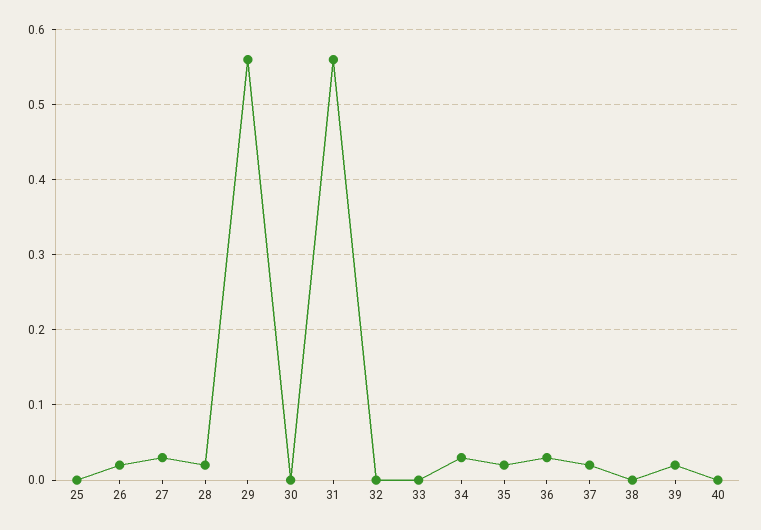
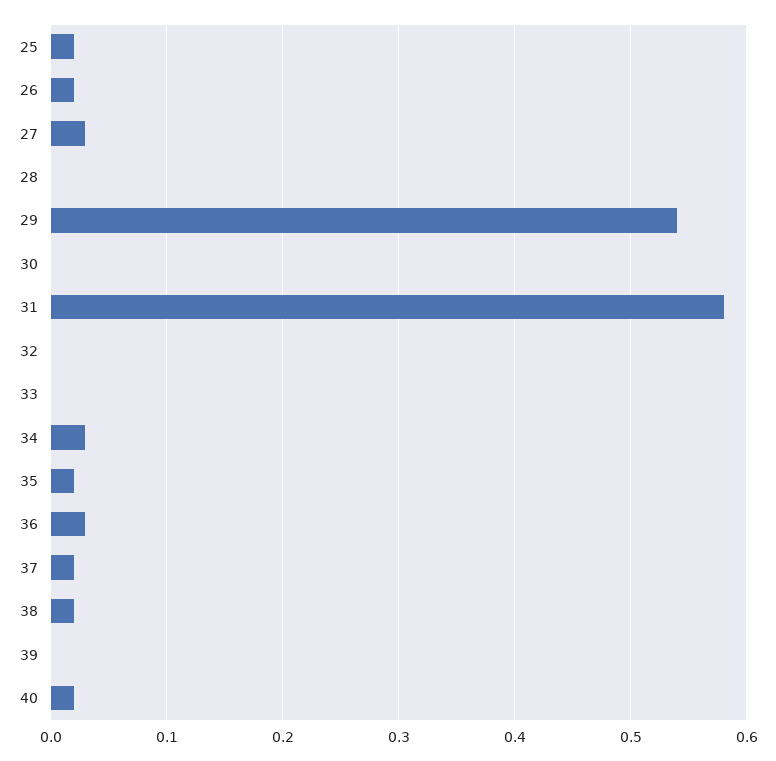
  {
-   "25": 0,
+   "25": 0.02,
    "26": 0.02,
    "27": 0.03,
-   "28": 0.02,
+   "28": 0,
-   "29": 0.56,
+   "29": 0.54,
    "30": 0,
-   "31": 0.56,
+   "31": 0.58,
    "32": 0,
    "33": 0,
    "34": 0.03,
    "35": 0.02,
    "36": 0.03,
    "37": 0.02,
-   "38": 0,
+   "38": 0.02,
-   "39": 0.02,
+   "39": 0,
-   "40": 0
+   "40": 0.02
  }

